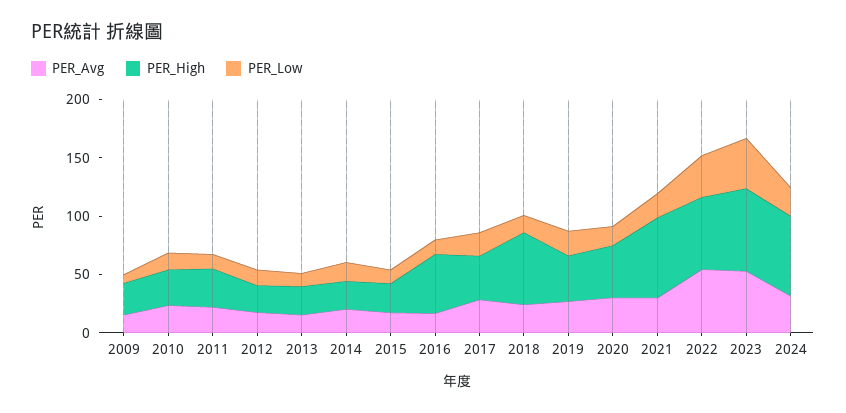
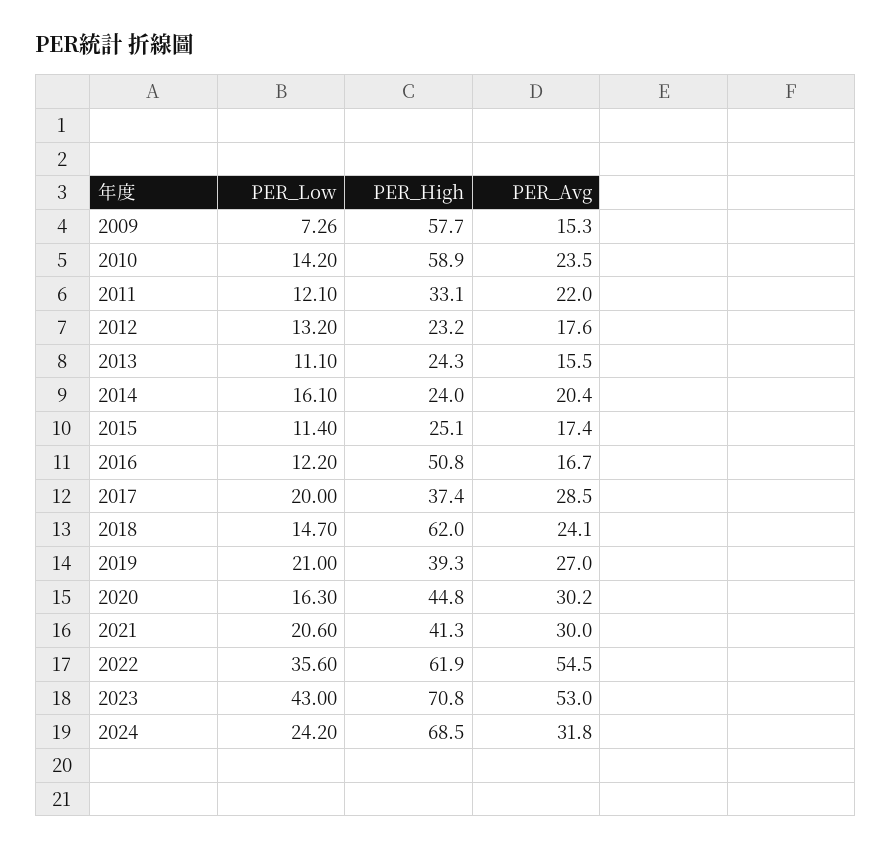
  {
    "PER_Avg": {
      "2009": 15.3,
      "2010": 23.5,
      "2011": 22,
      "2012": 17.6,
      "2013": 15.5,
      "2014": 20.4,
      "2015": 17.4,
      "2016": 16.7,
      "2017": 28.5,
      "2018": 24.1,
      "2019": 27,
      "2020": 30.2,
      "2021": 30,
      "2022": 54.5,
      "2023": 53,
      "2024": 31.8
    },
    "PER_High": {
-     "2009": 30,
+     "2009": 57.7,
-     "2010": 30,
+     "2010": 58.9,
      "2011": 33.1,
      "2012": 23.2,
      "2013": 24.3,
      "2014": 24,
      "2015": 25.1,
      "2016": 50.8,
      "2017": 37.4,
      "2018": 62,
      "2019": 39.3,
      "2020": 44.8,
-     "2021": 70,
+     "2021": 41.3,
      "2022": 61.9,
      "2023": 70.8,
      "2024": 68.5
    },
    "PER_Low": {
      "2009": 7.26,
      "2010": 14.2,
      "2011": 12.1,
      "2012": 13.2,
      "2013": 11.1,
      "2014": 16.1,
      "2015": 11.4,
      "2016": 12.2,
      "2017": 20,
      "2018": 14.7,
      "2019": 21,
      "2020": 16.3,
      "2021": 20.6,
      "2022": 35.6,
      "2023": 43,
      "2024": 24.2
    }
  }

